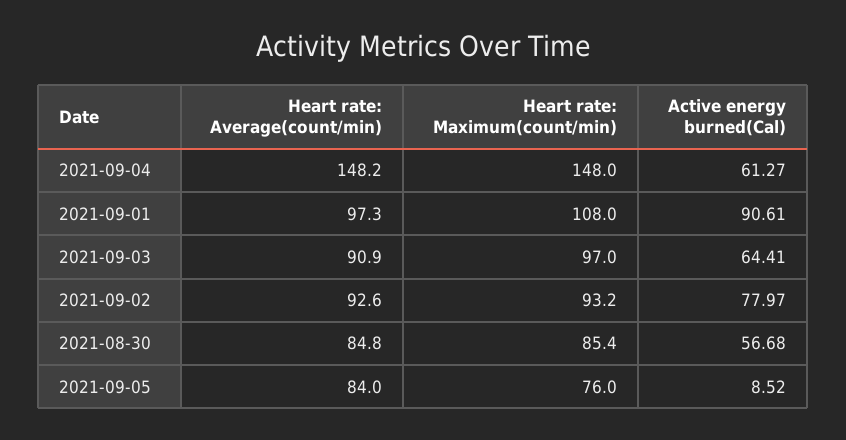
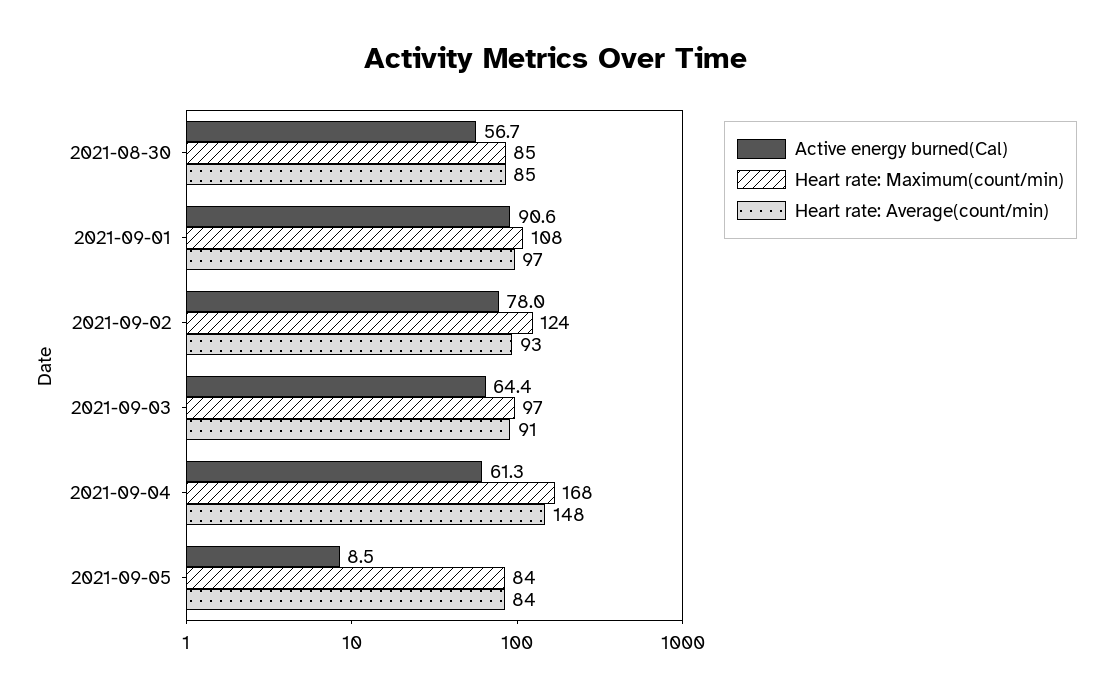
  {
    "Heart rate: Average(count/min)": {
      "2021-09-04": 148.2,
      "2021-09-01": 97.3,
      "2021-09-03": 90.9,
      "2021-09-02": 92.6,
      "2021-08-30": 84.8,
      "2021-09-05": 84
    },
    "Heart rate: Maximum(count/min)": {
-     "2021-09-04": 148,
+     "2021-09-04": 168,
      "2021-09-01": 108,
      "2021-09-03": 97,
-     "2021-09-02": 93.2,
+     "2021-09-02": 124,
      "2021-08-30": 85.4,
-     "2021-09-05": 76
+     "2021-09-05": 84
    },
    "Active energy burned(Cal)": {
      "2021-09-04": 61.27,
      "2021-09-01": 90.61,
      "2021-09-03": 64.41,
      "2021-09-02": 77.97,
      "2021-08-30": 56.68,
      "2021-09-05": 8.52
    }
  }

